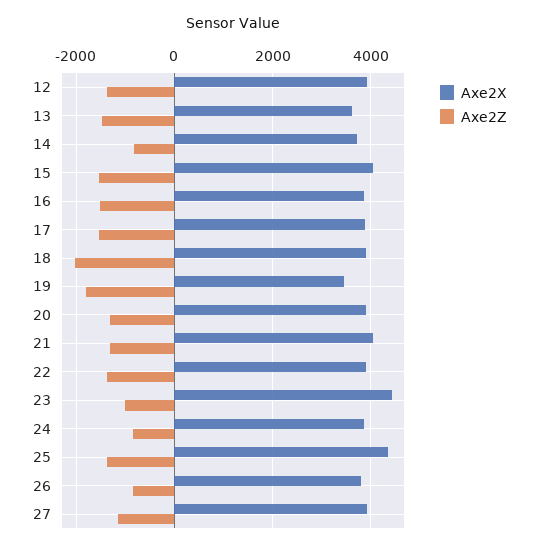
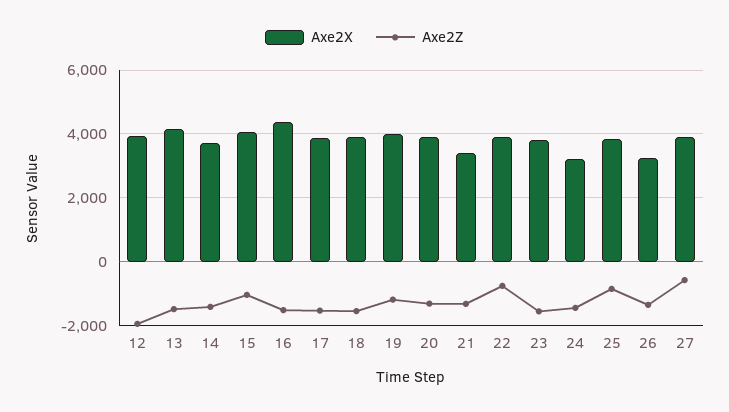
  {
    "Axe2X": {
      "12": 4000,
-     "13": 3600,
+     "13": 4200,
      "14": 3800,
      "15": 4000,
-     "16": 3800,
+     "16": 4400,
      "17": 3800,
      "18": 4000,
-     "19": 3400,
+     "19": 4000,
      "20": 4000,
-     "21": 4000,
+     "21": 3400,
      "22": 4000,
-     "23": 4400,
+     "23": 3800,
-     "24": 3800,
+     "24": 3200,
-     "25": 4400,
+     "25": 3800,
-     "26": 3800,
+     "26": 3200,
      "27": 4000
    },
    "Axe2Z": {
-     "12": -1400,
+     "12": -2000,
      "13": -1400,
-     "14": -800,
+     "14": -1400,
-     "15": -1600,
+     "15": -1000,
      "16": -1600,
      "17": -1600,
-     "18": -2000,
+     "18": -1600,
-     "19": -1800,
+     "19": -1200,
      "20": -1400,
      "21": -1400,
-     "22": -1400,
+     "22": -800,
-     "23": -1000,
+     "23": -1600,
-     "24": -800,
+     "24": -1400,
-     "25": -1400,
+     "25": -800,
-     "26": -800,
+     "26": -1400,
-     "27": -1200
+     "27": -600
    }
  }

